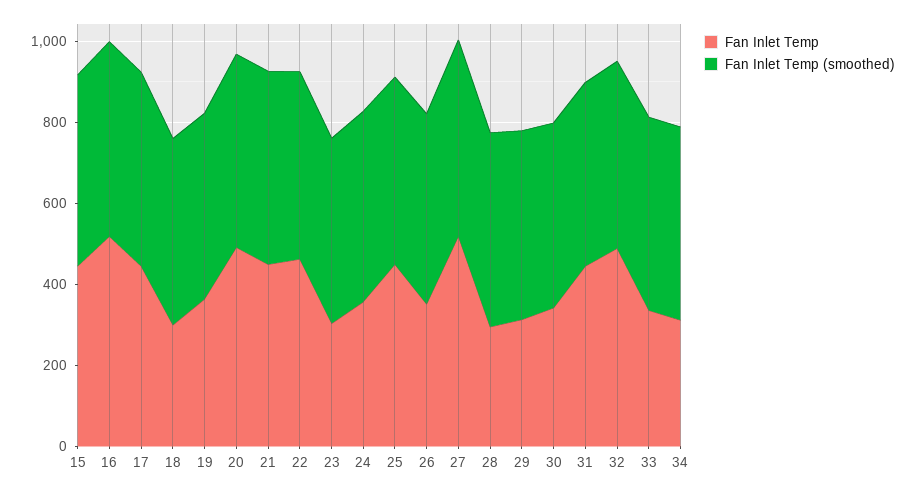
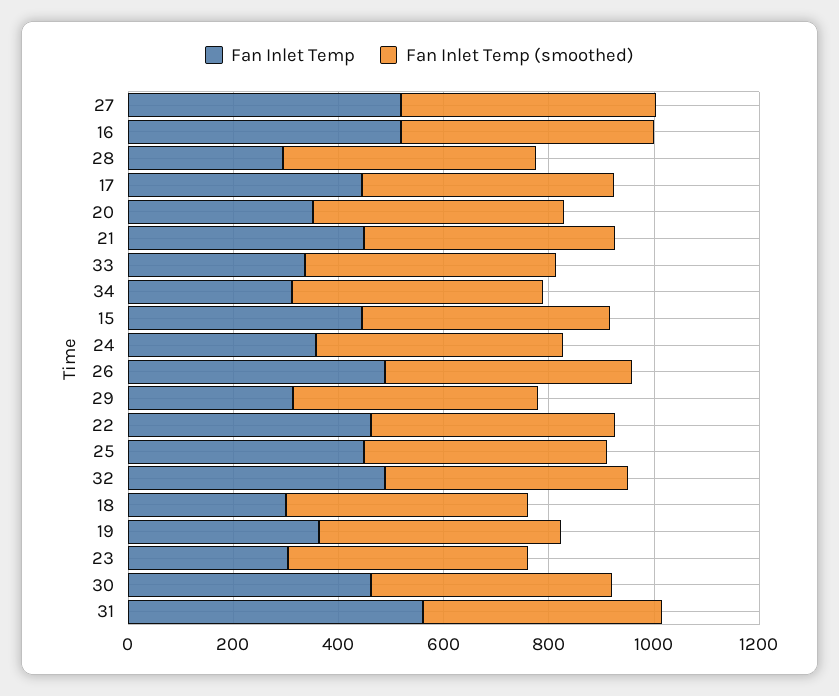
  {
    "Fan Inlet Temp": {
      "15": 450,
      "16": 500,
      "17": 450,
      "18": 300,
      "19": 350,
-     "20": 500,
+     "20": 350,
      "21": 450,
      "22": 450,
      "23": 300,
      "24": 350,
      "25": 450,
-     "26": 350,
+     "26": 500,
      "27": 500,
      "28": 300,
      "29": 300,
-     "30": 350,
+     "30": 450,
-     "31": 450,
+     "31": 550,
      "32": 500,
      "33": 350,
      "34": 300
    },
    "Fan Inlet Temp (smoothed)": {
      "15": 450,
      "16": 500,
      "17": 500,
      "18": 450,
      "19": 450,
      "20": 500,
      "21": 500,
      "22": 450,
      "23": 450,
      "24": 450,
      "25": 450,
      "26": 450,
      "27": 500,
      "28": 500,
      "29": 450,
      "30": 450,
      "31": 450,
      "32": 450,
      "33": 500,
      "34": 500
    }
  }

